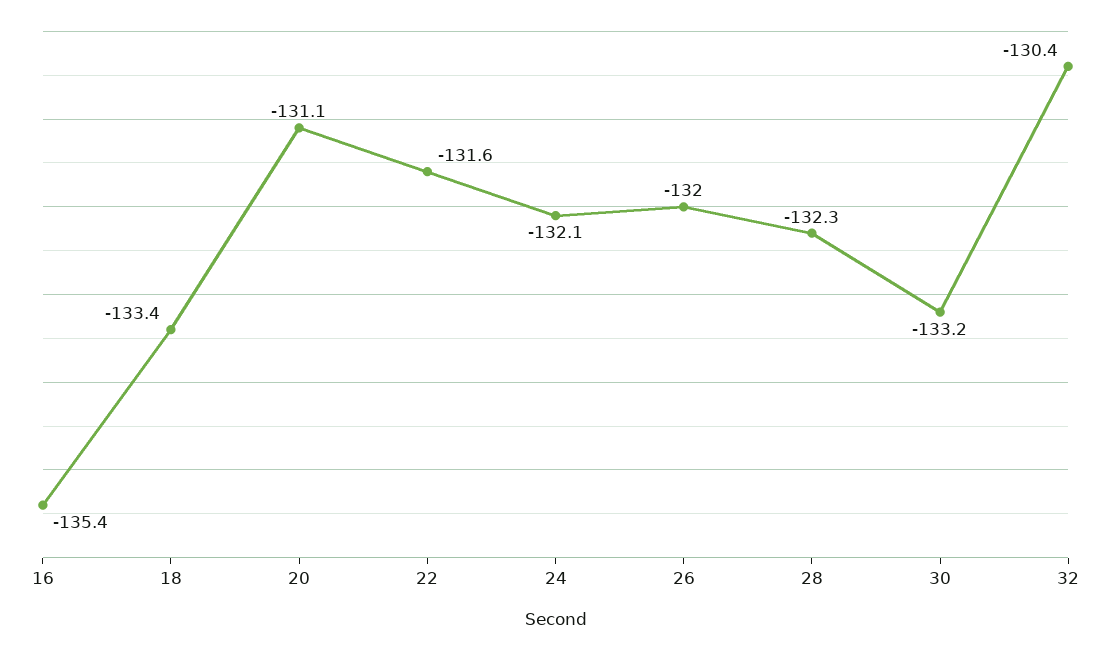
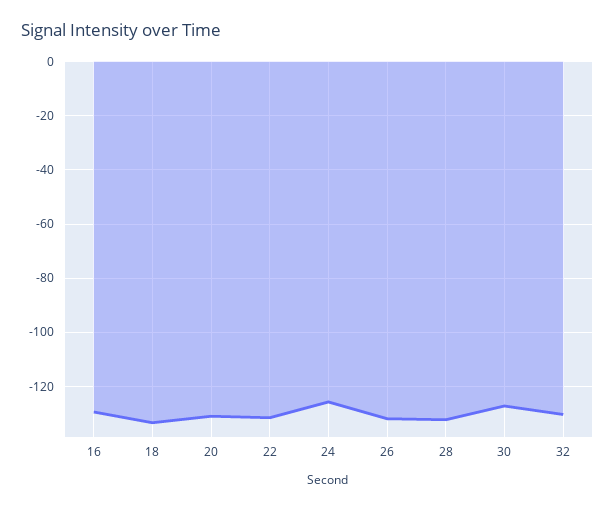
  {
-   "16": -135.4,
+   "16": -130,
    "18": -133.4,
    "20": -131.1,
    "22": -131.6,
-   "24": -132.1,
+   "24": -125,
    "26": -132,
    "28": -132.3,
-   "30": -133.2,
+   "30": -127.5,
    "32": -130.4
  }

